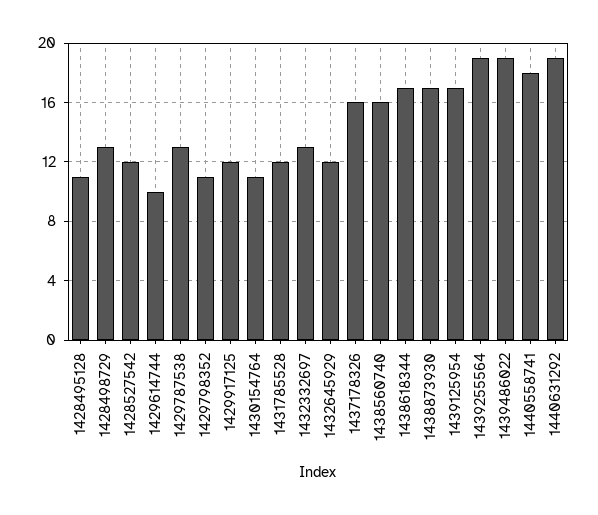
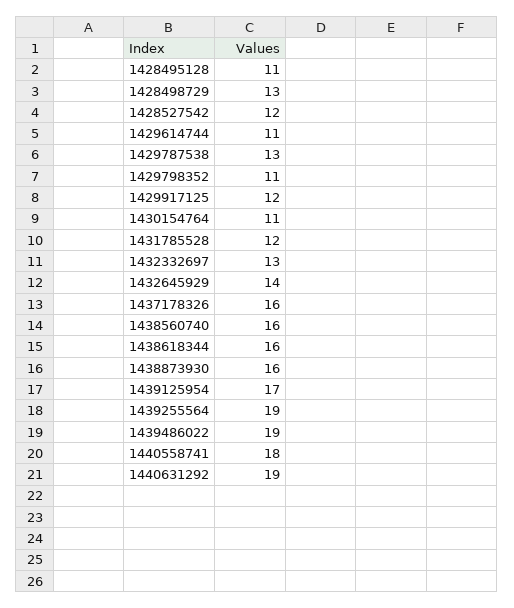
  {
    "1428495128": 11,
    "1428498729": 13,
    "1428527542": 12,
-   "1429614744": 10,
+   "1429614744": 11,
    "1429787538": 13,
    "1429798352": 11,
    "1429917125": 12,
    "1430154764": 11,
    "1431785528": 12,
    "1432332697": 13,
-   "1432645929": 12,
+   "1432645929": 14,
    "1437178326": 16,
    "1438560740": 16,
-   "1438618344": 17,
+   "1438618344": 16,
-   "1438873930": 17,
+   "1438873930": 16,
    "1439125954": 17,
    "1439255564": 19,
    "1439486022": 19,
    "1440558741": 18,
    "1440631292": 19
  }

